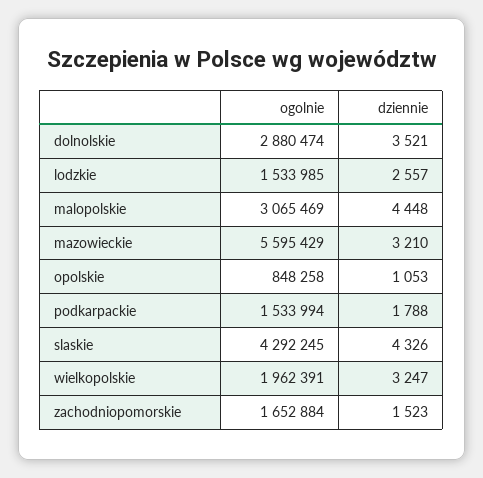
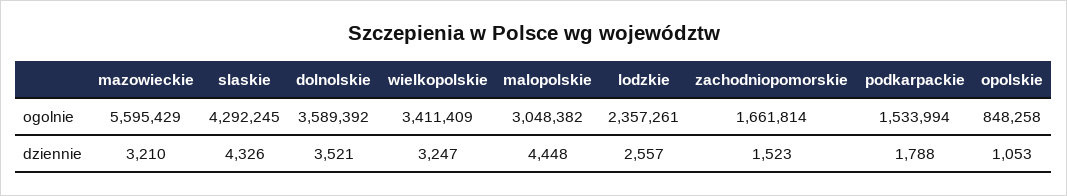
  {
    "ogolnie": {
-     "dolnolskie": 2880474,
+     "dolnolskie": 3589392,
-     "lodzkie": 1533985,
+     "lodzkie": 2357261,
-     "malopolskie": 3065469,
+     "malopolskie": 3048382,
      "mazowieckie": 5595429,
      "opolskie": 848258,
      "podkarpackie": 1533994,
      "slaskie": 4292245,
-     "wielkopolskie": 1962391,
+     "wielkopolskie": 3411409,
-     "zachodniopomorskie": 1652884
+     "zachodniopomorskie": 1661814
    },
    "dziennie": {
      "dolnolskie": 3521,
      "lodzkie": 2557,
      "malopolskie": 4448,
      "mazowieckie": 3210,
      "opolskie": 1053,
      "podkarpackie": 1788,
      "slaskie": 4326,
      "wielkopolskie": 3247,
      "zachodniopomorskie": 1523
    }
  }

